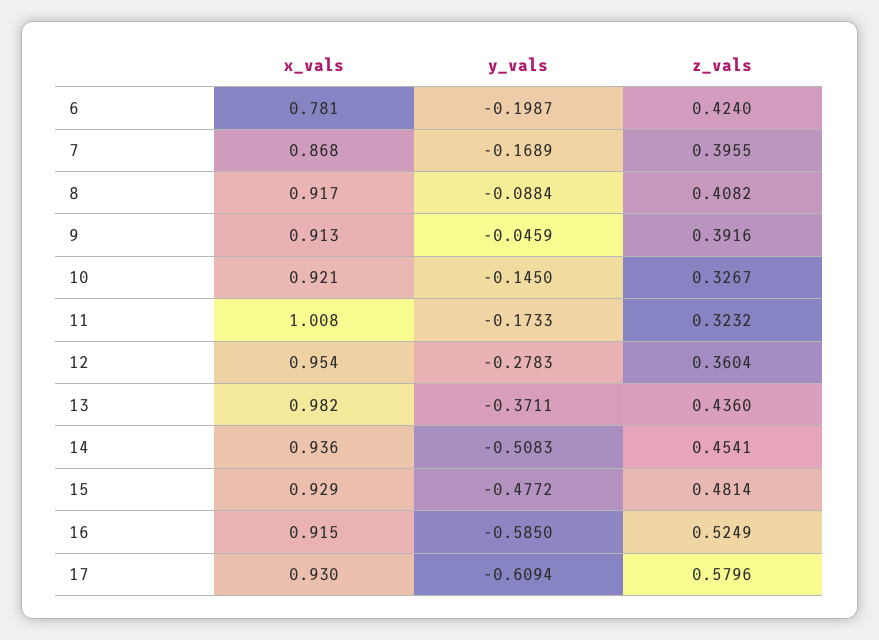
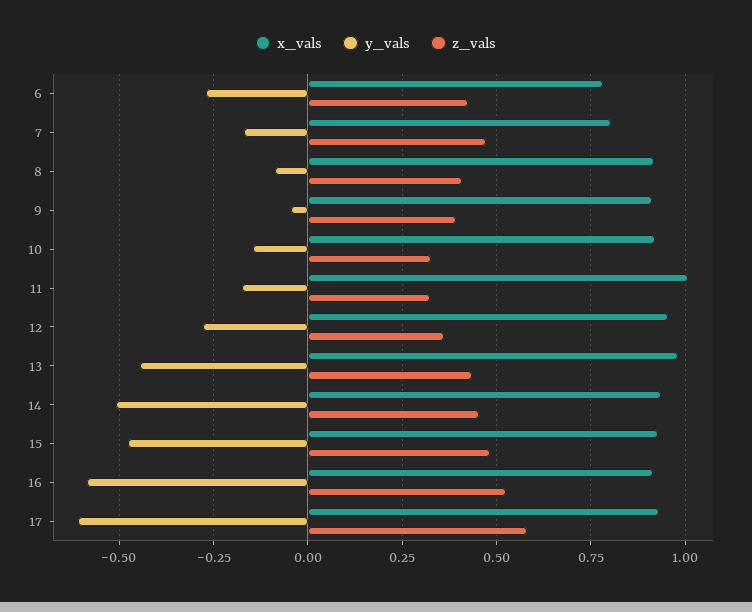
  {
    "x_vals": {
      "6": 0.781,
-     "7": 0.868,
+     "7": 0.8,
      "8": 0.917,
      "9": 0.913,
      "10": 0.921,
      "11": 1.008,
      "12": 0.954,
      "13": 0.982,
      "14": 0.936,
      "15": 0.929,
      "16": 0.915,
      "17": 0.93
    },
    "y_vals": {
-     "6": -0.1987,
+     "6": -0.275,
      "7": -0.1689,
      "8": -0.0884,
      "9": -0.0459,
      "10": -0.145,
      "11": -0.1733,
      "12": -0.2783,
-     "13": -0.3711,
+     "13": -0.45,
      "14": -0.5083,
      "15": -0.4772,
      "16": -0.585,
      "17": -0.6094
    },
    "z_vals": {
      "6": 0.424,
-     "7": 0.3955,
+     "7": 0.475,
      "8": 0.4082,
      "9": 0.3916,
      "10": 0.3267,
      "11": 0.3232,
      "12": 0.3604,
      "13": 0.436,
      "14": 0.4541,
      "15": 0.4814,
      "16": 0.5249,
      "17": 0.5796
    }
  }

